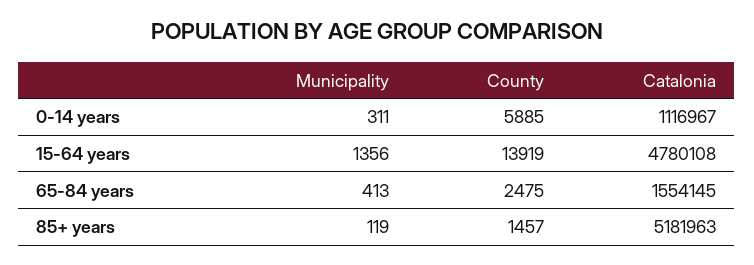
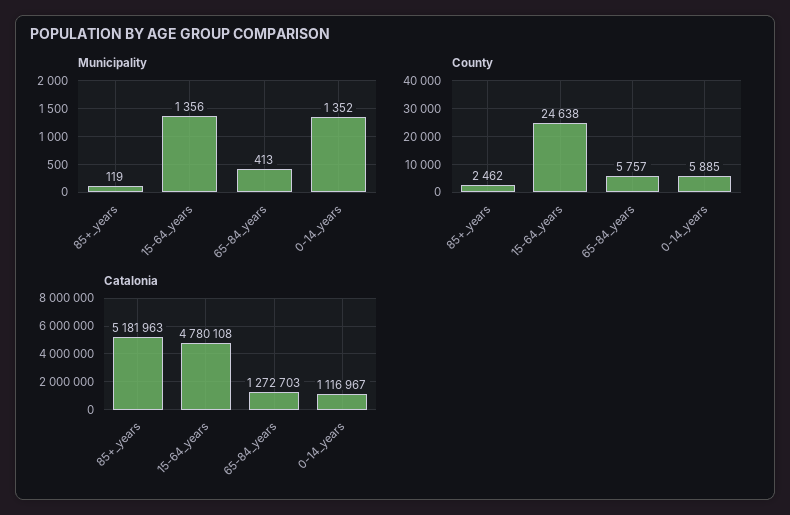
  {
    "Municipality": {
-     "0-14 years": 311,
+     "0-14 years": 1352,
      "15-64 years": 1356,
      "65-84 years": 413,
      "85+ years": 119
    },
    "County": {
      "0-14 years": 5885,
-     "15-64 years": 13919,
+     "15-64 years": 24638,
-     "65-84 years": 2475,
+     "65-84 years": 5757,
-     "85+ years": 1457
+     "85+ years": 2462
    },
    "Catalonia": {
      "0-14 years": 1116967,
      "15-64 years": 4780108,
-     "65-84 years": 1554145,
+     "65-84 years": 1272703,
      "85+ years": 5181963
    }
  }

